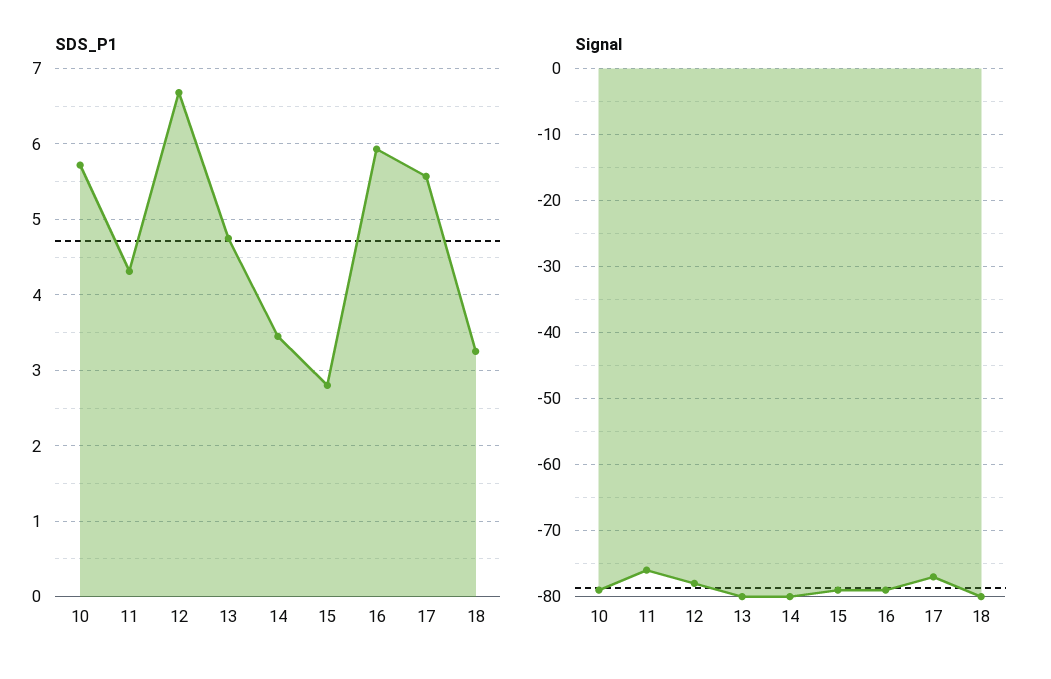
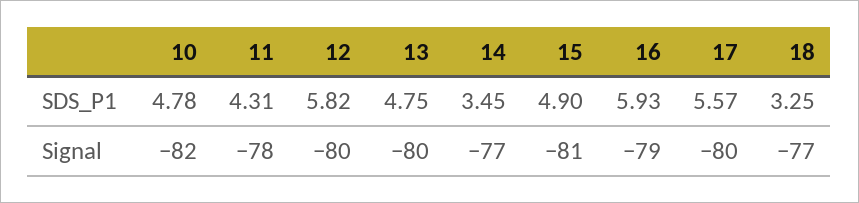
  {
    "SDS_P1": {
-     "10": 5.7,
+     "10": 4.78,
      "11": 4.31,
-     "12": 6.7,
+     "12": 5.82,
      "13": 4.75,
      "14": 3.45,
-     "15": 2.8,
+     "15": 4.9,
      "16": 5.93,
      "17": 5.57,
      "18": 3.25
    },
    "Signal": {
-     "10": -79,
+     "10": -82,
-     "11": -76,
+     "11": -78,
-     "12": -78,
+     "12": -80,
      "13": -80,
-     "14": -80,
+     "14": -77,
-     "15": -79,
+     "15": -81,
      "16": -79,
-     "17": -77,
+     "17": -80,
-     "18": -80
+     "18": -77
    }
  }

